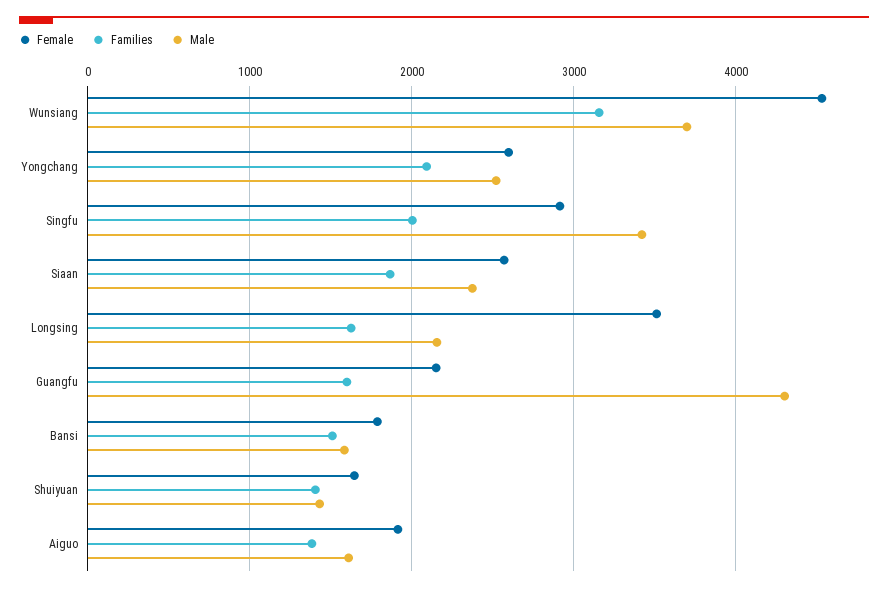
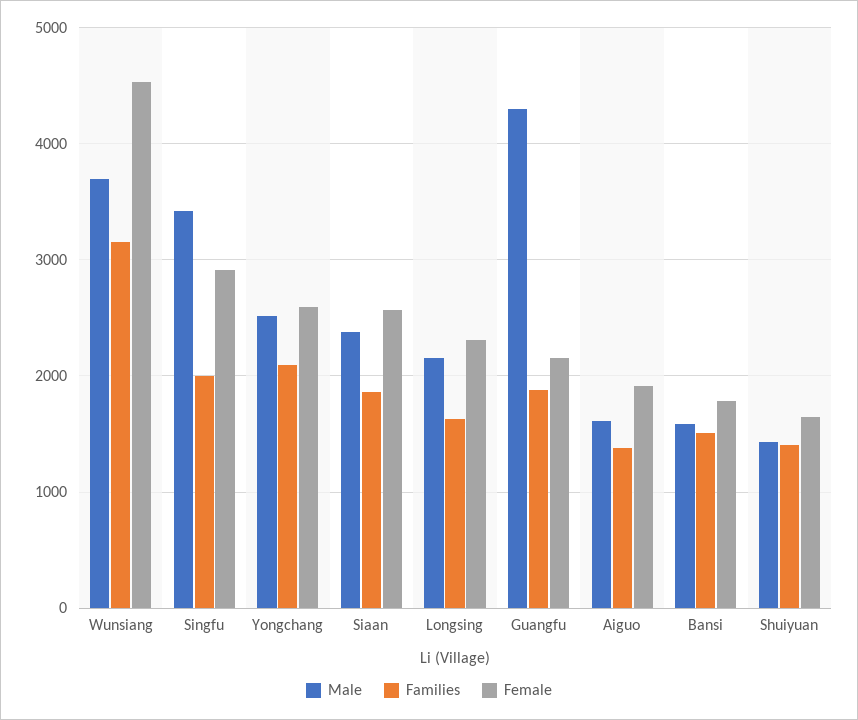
  {
    "Female": {
      "Wunsiang": 4500,
      "Yongchang": 2600,
      "Singfu": 2900,
      "Siaan": 2600,
-     "Longsing": 3500,
+     "Longsing": 2300,
      "Guangfu": 2200,
      "Bansi": 1800,
      "Shuiyuan": 1600,
      "Aiguo": 1900
    },
    "Families": {
      "Wunsiang": 3200,
      "Yongchang": 2100,
      "Singfu": 2000,
      "Siaan": 1900,
      "Longsing": 1600,
-     "Guangfu": 1600,
+     "Guangfu": 1900,
      "Bansi": 1500,
      "Shuiyuan": 1400,
      "Aiguo": 1400
    },
    "Male": {
      "Wunsiang": 3700,
      "Yongchang": 2500,
      "Singfu": 3400,
      "Siaan": 2400,
      "Longsing": 2200,
      "Guangfu": 4300,
      "Bansi": 1600,
      "Shuiyuan": 1400,
      "Aiguo": 1600
    }
  }

